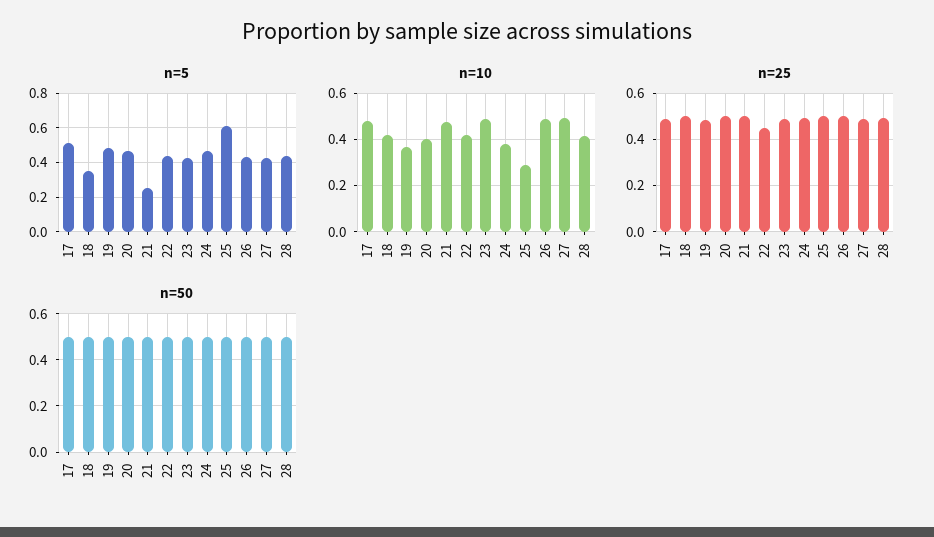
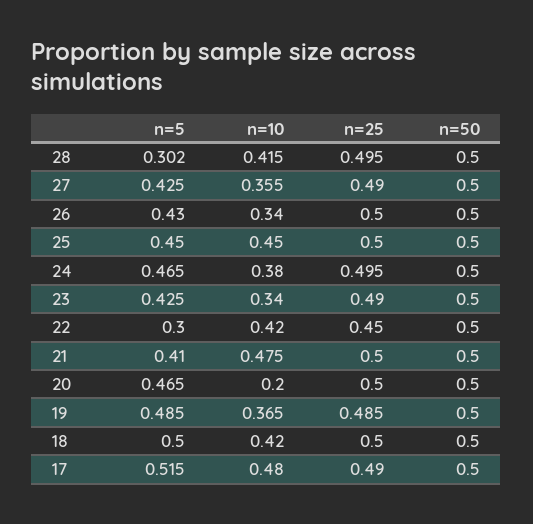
  {
    "n=5": {
      "17": 0.515,
-     "18": 0.35,
+     "18": 0.5,
      "19": 0.485,
      "20": 0.465,
-     "21": 0.25,
+     "21": 0.41,
-     "22": 0.45,
+     "22": 0.3,
      "23": 0.425,
      "24": 0.465,
-     "25": 0.6,
+     "25": 0.45,
      "26": 0.43,
      "27": 0.425,
-     "28": 0.45
+     "28": 0.302
    },
    "n=10": {
      "17": 0.48,
      "18": 0.42,
      "19": 0.365,
-     "20": 0.4,
+     "20": 0.2,
      "21": 0.475,
      "22": 0.42,
-     "23": 0.5,
+     "23": 0.34,
      "24": 0.38,
-     "25": 0.3,
+     "25": 0.45,
-     "26": 0.5,
+     "26": 0.34,
-     "27": 0.5,
+     "27": 0.355,
      "28": 0.415
    },
    "n=25": {
      "17": 0.49,
      "18": 0.5,
      "19": 0.485,
      "20": 0.5,
      "21": 0.5,
      "22": 0.45,
      "23": 0.49,
      "24": 0.495,
      "25": 0.5,
      "26": 0.5,
      "27": 0.49,
      "28": 0.495
    },
    "n=50": {
      "17": 0.5,
      "18": 0.5,
      "19": 0.5,
      "20": 0.5,
      "21": 0.5,
      "22": 0.5,
      "23": 0.5,
      "24": 0.5,
      "25": 0.5,
      "26": 0.5,
      "27": 0.5,
      "28": 0.5
    }
  }

